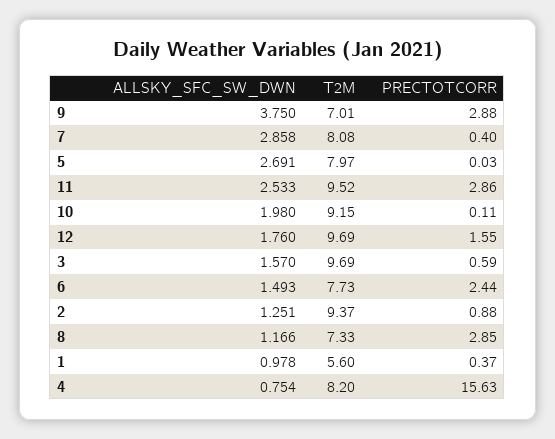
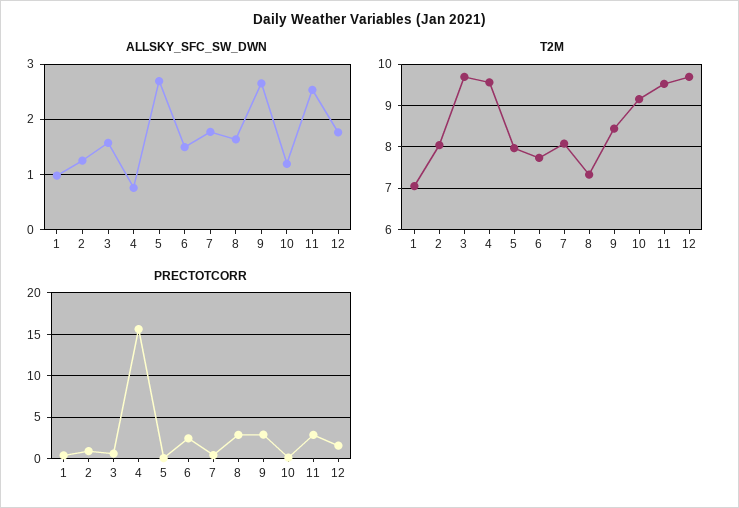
  {
    "ALLSKY_SFC_SW_DWN": {
-     "9": 3.75,
+     "9": 2.6,
-     "7": 2.858,
+     "7": 1.8,
      "5": 2.691,
      "11": 2.533,
-     "10": 1.98,
+     "10": 1.2,
      "12": 1.76,
      "3": 1.57,
      "6": 1.493,
      "2": 1.251,
-     "8": 1.166,
+     "8": 1.6,
      "1": 0.978,
      "4": 0.754
    },
    "T2M": {
-     "9": 7.01,
+     "9": 8.4,
      "7": 8.08,
      "5": 7.97,
      "11": 9.52,
      "10": 9.15,
      "12": 9.69,
      "3": 9.69,
      "6": 7.73,
-     "2": 9.37,
+     "2": 8,
      "8": 7.33,
-     "1": 5.6,
+     "1": 7,
-     "4": 8.2
+     "4": 9.6
    },
    "PRECTOTCORR": {
      "9": 2.88,
      "7": 0.4,
      "5": 0.03,
      "11": 2.86,
      "10": 0.11,
      "12": 1.55,
      "3": 0.59,
      "6": 2.44,
      "2": 0.88,
      "8": 2.85,
      "1": 0.37,
      "4": 15.63
    }
  }

